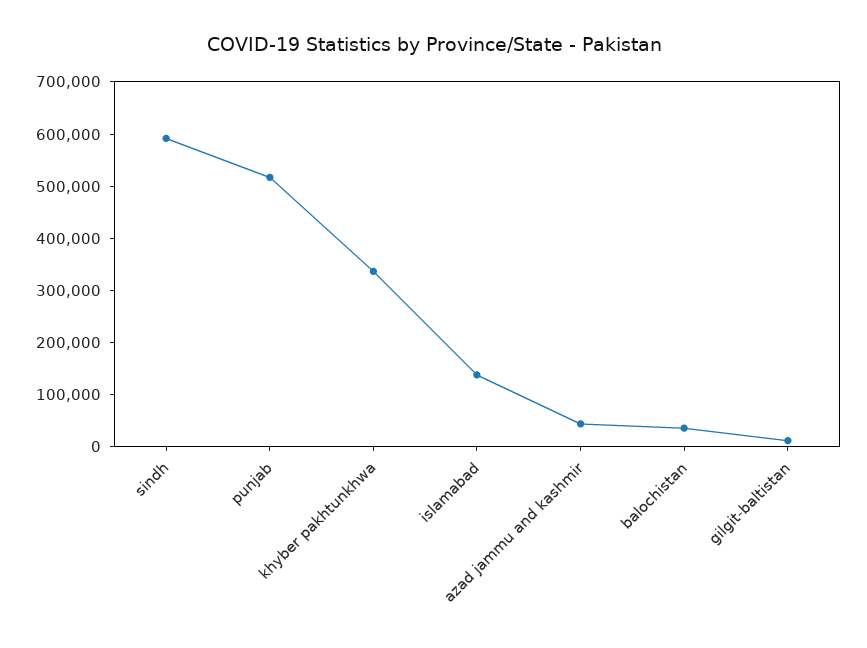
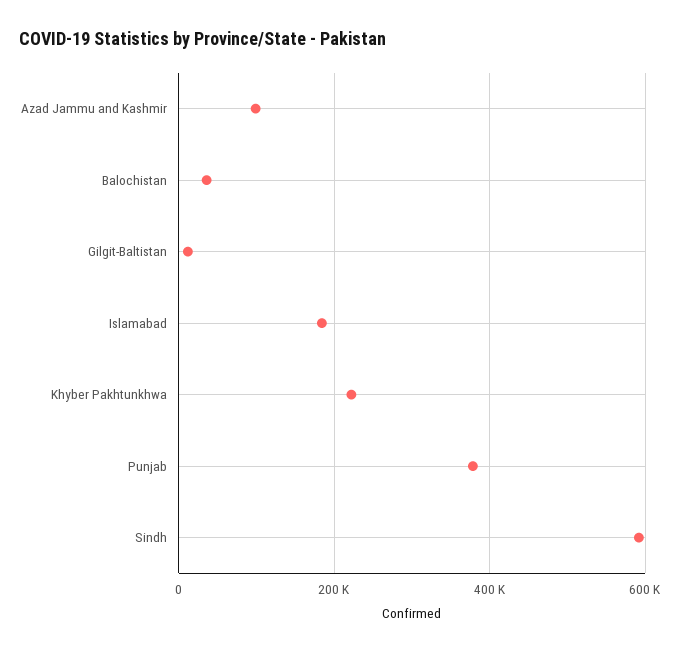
  {
    "sindh": 600000,
-   "punjab": 520000,
+   "punjab": 380000,
-   "khyber pakhtunkhwa": 340000,
+   "khyber pakhtunkhwa": 220000,
-   "islamabad": 140000,
+   "islamabad": 180000,
-   "azad jammu and kashmir": 40000,
+   "azad jammu and kashmir": 100000,
    "balochistan": 40000,
    "gilgit-baltistan": 20000
  }

